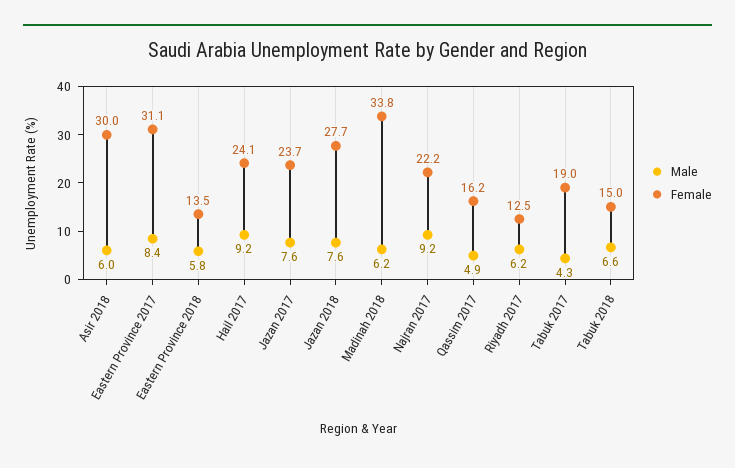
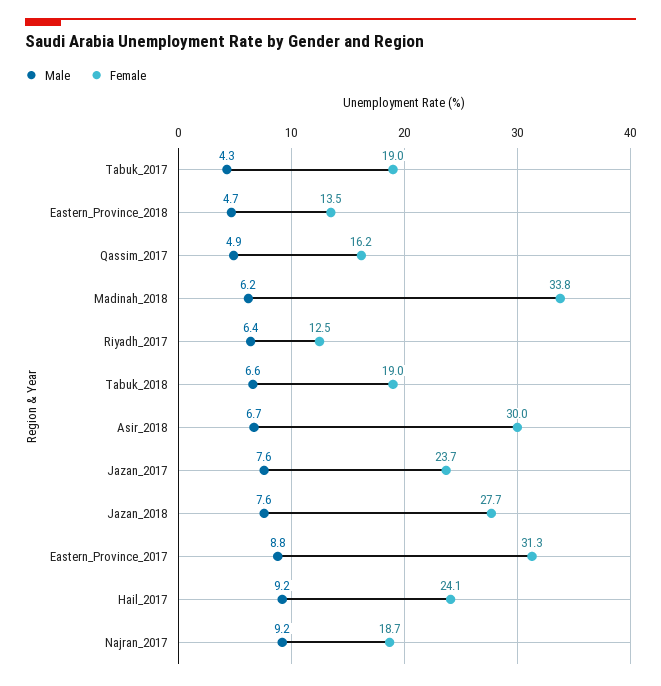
  {
    "Male": {
-     "Asir 2018": 6,
+     "Asir 2018": 6.7,
-     "Eastern Province 2017": 8.4,
+     "Eastern Province 2017": 8.8,
-     "Eastern Province 2018": 5.8,
+     "Eastern Province 2018": 4.7,
      "Hail 2017": 9.2,
      "Jazan 2017": 7.6,
      "Jazan 2018": 7.6,
      "Madinah 2018": 6.2,
      "Najran 2017": 9.2,
      "Qassim 2017": 4.9,
-     "Riyadh 2017": 6.2,
+     "Riyadh 2017": 6.4,
      "Tabuk 2017": 4.3,
      "Tabuk 2018": 6.6
    },
    "Female": {
      "Asir 2018": 30,
-     "Eastern Province 2017": 31.1,
+     "Eastern Province 2017": 31.3,
      "Eastern Province 2018": 13.5,
      "Hail 2017": 24.1,
      "Jazan 2017": 23.7,
      "Jazan 2018": 27.7,
      "Madinah 2018": 33.8,
-     "Najran 2017": 22.2,
+     "Najran 2017": 18.7,
      "Qassim 2017": 16.2,
      "Riyadh 2017": 12.5,
      "Tabuk 2017": 19,
-     "Tabuk 2018": 15
+     "Tabuk 2018": 19
    }
  }

